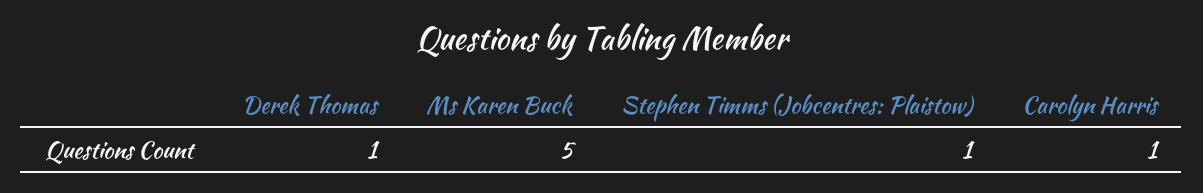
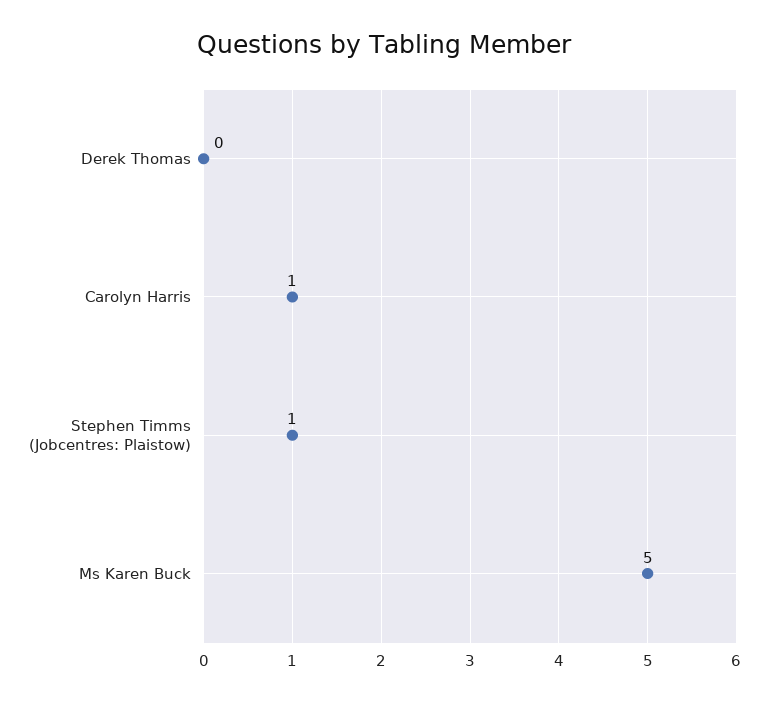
  {
-   "Derek Thomas": 1,
+   "Derek Thomas": 0,
    "Ms Karen Buck": 5,
    "Stephen Timms (Jobcentres: Plaistow)": 1,
    "Carolyn Harris": 1
  }

